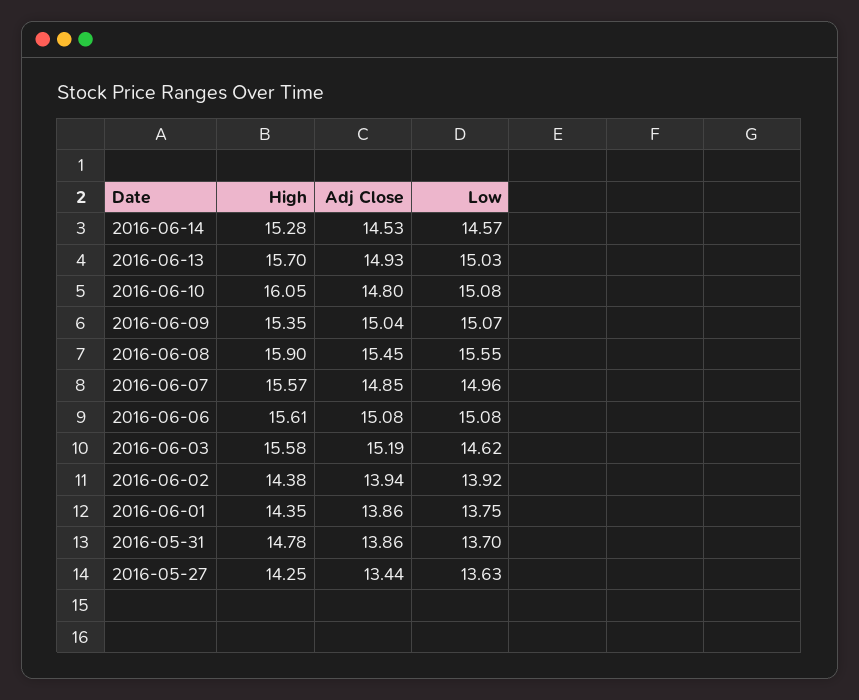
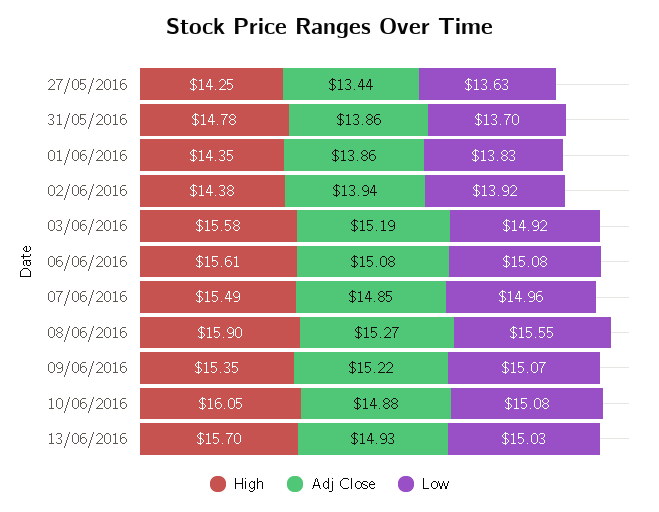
  {
    "High": {
-     "2016-06-14": 15.28,
      "2016-06-13": 15.7,
      "2016-06-10": 16.05,
      "2016-06-09": 15.35,
      "2016-06-08": 15.9,
-     "2016-06-07": 15.57,
+     "2016-06-07": 15.49,
      "2016-06-06": 15.61,
      "2016-06-03": 15.58,
      "2016-06-02": 14.38,
      "2016-06-01": 14.35,
      "2016-05-31": 14.78,
      "2016-05-27": 14.25
    },
    "Adj Close": {
-     "2016-06-14": 14.53,
      "2016-06-13": 14.93,
-     "2016-06-10": 14.8,
+     "2016-06-10": 14.88,
-     "2016-06-09": 15.04,
+     "2016-06-09": 15.22,
-     "2016-06-08": 15.45,
+     "2016-06-08": 15.27,
      "2016-06-07": 14.85,
      "2016-06-06": 15.08,
      "2016-06-03": 15.19,
      "2016-06-02": 13.94,
      "2016-06-01": 13.86,
      "2016-05-31": 13.86,
      "2016-05-27": 13.44
    },
    "Low": {
-     "2016-06-14": 14.57,
      "2016-06-13": 15.03,
      "2016-06-10": 15.08,
      "2016-06-09": 15.07,
      "2016-06-08": 15.55,
      "2016-06-07": 14.96,
      "2016-06-06": 15.08,
-     "2016-06-03": 14.62,
+     "2016-06-03": 14.92,
      "2016-06-02": 13.92,
-     "2016-06-01": 13.75,
+     "2016-06-01": 13.83,
      "2016-05-31": 13.7,
      "2016-05-27": 13.63
    }
  }

